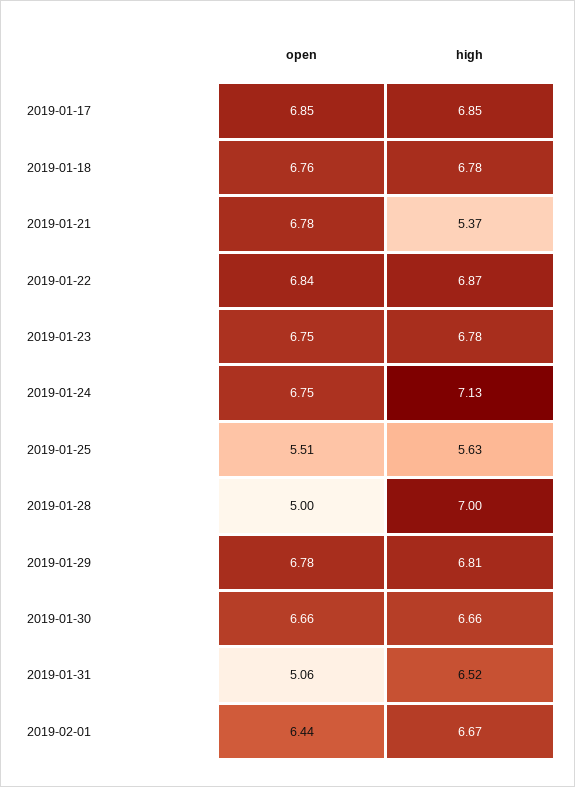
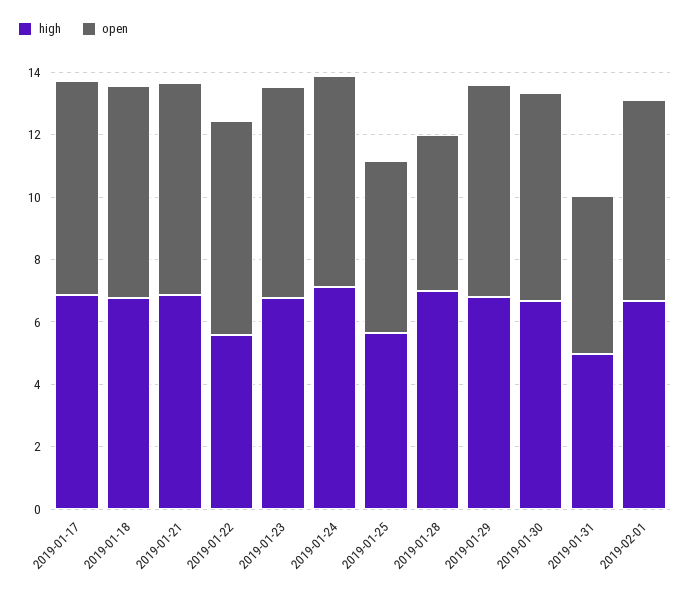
  {
    "open": {
      "2019-01-17": 6.85,
      "2019-01-18": 6.76,
      "2019-01-21": 6.78,
      "2019-01-22": 6.84,
      "2019-01-23": 6.75,
      "2019-01-24": 6.75,
      "2019-01-25": 5.51,
      "2019-01-28": 5,
      "2019-01-29": 6.78,
      "2019-01-30": 6.66,
      "2019-01-31": 5.06,
      "2019-02-01": 6.44
    },
    "high": {
      "2019-01-17": 6.85,
      "2019-01-18": 6.78,
-     "2019-01-21": 5.37,
+     "2019-01-21": 7,
-     "2019-01-22": 6.87,
+     "2019-01-22": 5.5,
      "2019-01-23": 6.78,
      "2019-01-24": 7.13,
      "2019-01-25": 5.63,
      "2019-01-28": 7,
      "2019-01-29": 6.81,
      "2019-01-30": 6.66,
-     "2019-01-31": 6.52,
+     "2019-01-31": 5,
      "2019-02-01": 6.67
    }
  }

